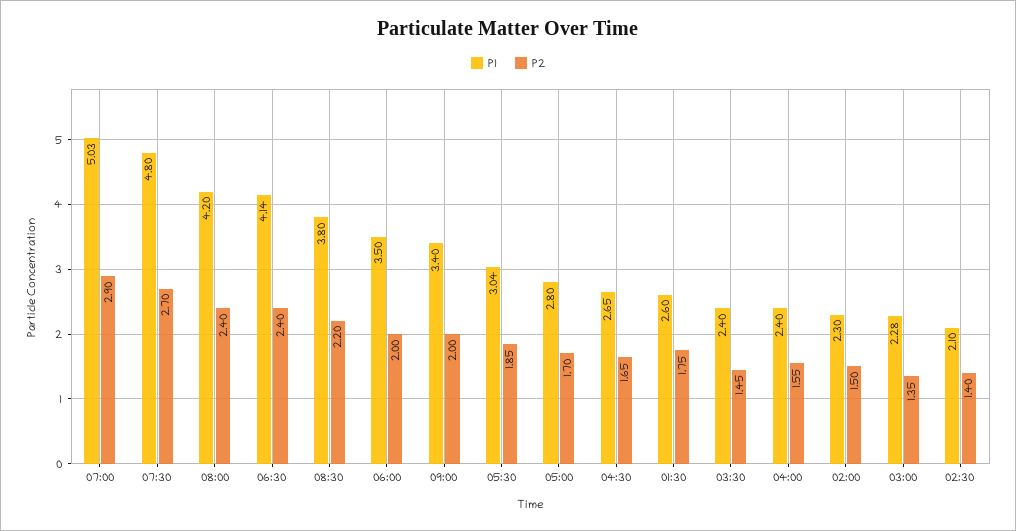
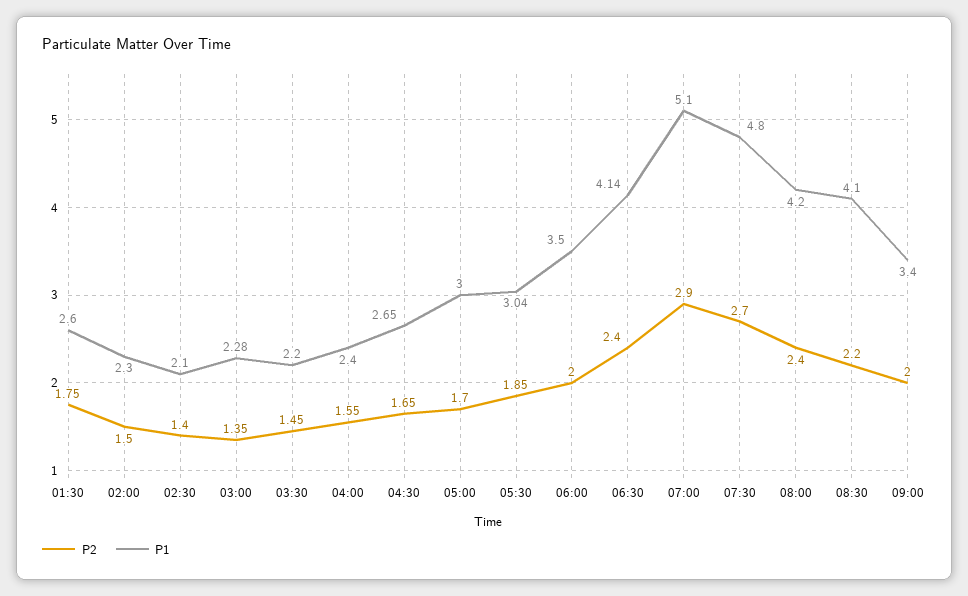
  {
    "P1": {
-     "07:00": 5.03,
+     "07:00": 5.1,
      "07:30": 4.8,
      "08:00": 4.2,
      "06:30": 4.14,
-     "08:30": 3.8,
+     "08:30": 4.1,
      "06:00": 3.5,
      "09:00": 3.4,
      "05:30": 3.04,
-     "05:00": 2.8,
+     "05:00": 3,
      "04:30": 2.65,
      "01:30": 2.6,
-     "03:30": 2.4,
+     "03:30": 2.2,
      "04:00": 2.4,
      "02:00": 2.3,
      "03:00": 2.28,
      "02:30": 2.1
    },
    "P2": {
      "07:00": 2.9,
      "07:30": 2.7,
      "08:00": 2.4,
      "06:30": 2.4,
      "08:30": 2.2,
      "06:00": 2,
      "09:00": 2,
      "05:30": 1.85,
      "05:00": 1.7,
      "04:30": 1.65,
      "01:30": 1.75,
      "03:30": 1.45,
      "04:00": 1.55,
      "02:00": 1.5,
      "03:00": 1.35,
      "02:30": 1.4
    }
  }

